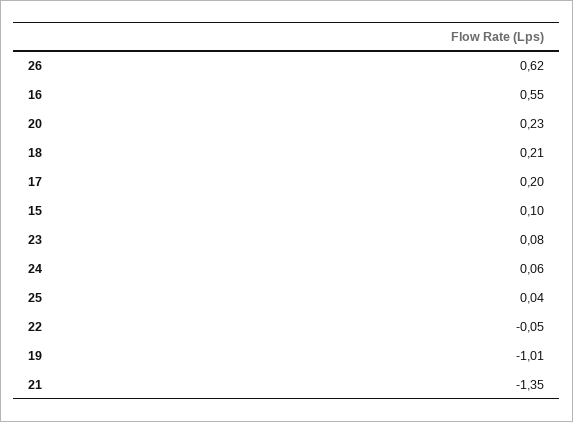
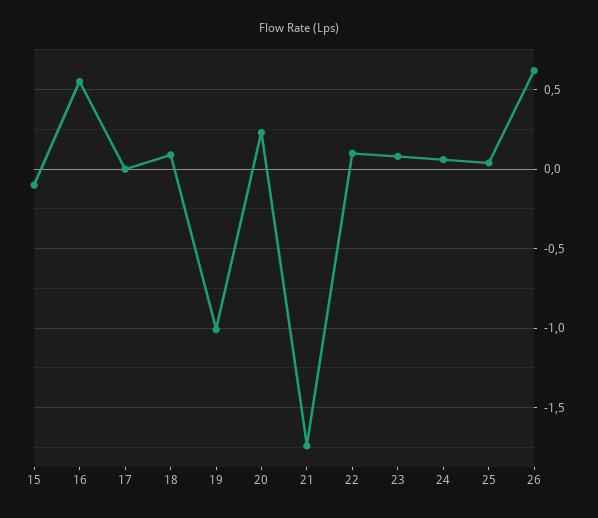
  {
    "26": 0.62,
    "16": 0.55,
    "20": 0.23,
-   "18": 0.21,
+   "18": 0.1,
-   "17": 0.2,
+   "17": 0,
-   "15": 0.1,
+   "15": -0.1,
    "23": 0.08,
    "24": 0.06,
    "25": 0.04,
-   "22": -0.05,
+   "22": 0.1,
    "19": -1.01,
-   "21": -1.35
+   "21": -1.75
  }

